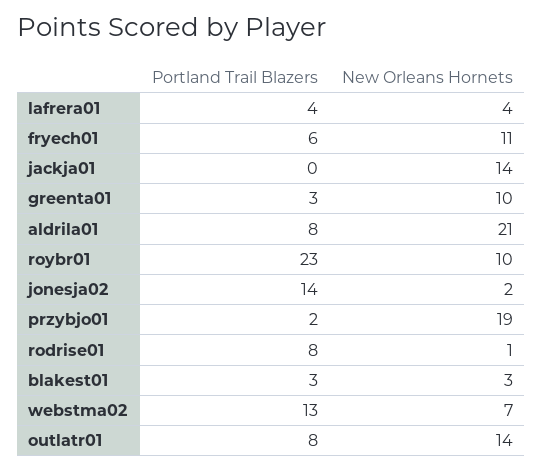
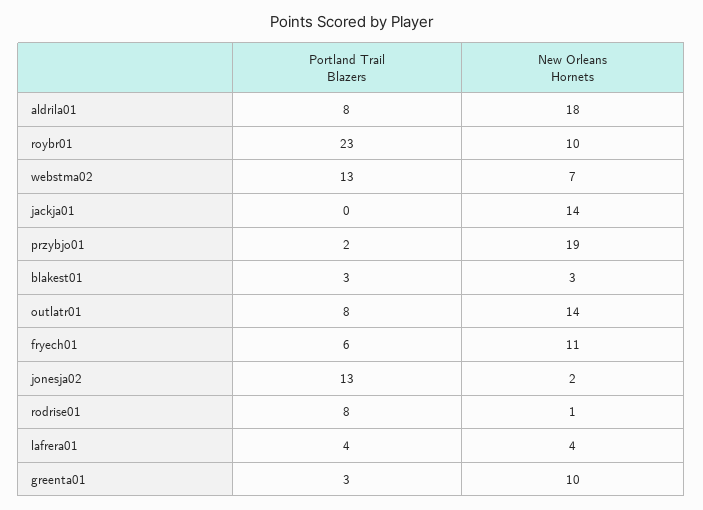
  {
    "Portland Trail Blazers": {
      "lafrera01": 4,
      "fryech01": 6,
      "jackja01": 0,
      "greenta01": 3,
      "aldrila01": 8,
      "roybr01": 23,
-     "jonesja02": 14,
+     "jonesja02": 13,
      "przybjo01": 2,
      "rodrise01": 8,
      "blakest01": 3,
      "webstma02": 13,
      "outlatr01": 8
    },
    "New Orleans Hornets": {
      "lafrera01": 4,
      "fryech01": 11,
      "jackja01": 14,
      "greenta01": 10,
-     "aldrila01": 21,
+     "aldrila01": 18,
      "roybr01": 10,
      "jonesja02": 2,
      "przybjo01": 19,
      "rodrise01": 1,
      "blakest01": 3,
      "webstma02": 7,
      "outlatr01": 14
    }
  }

